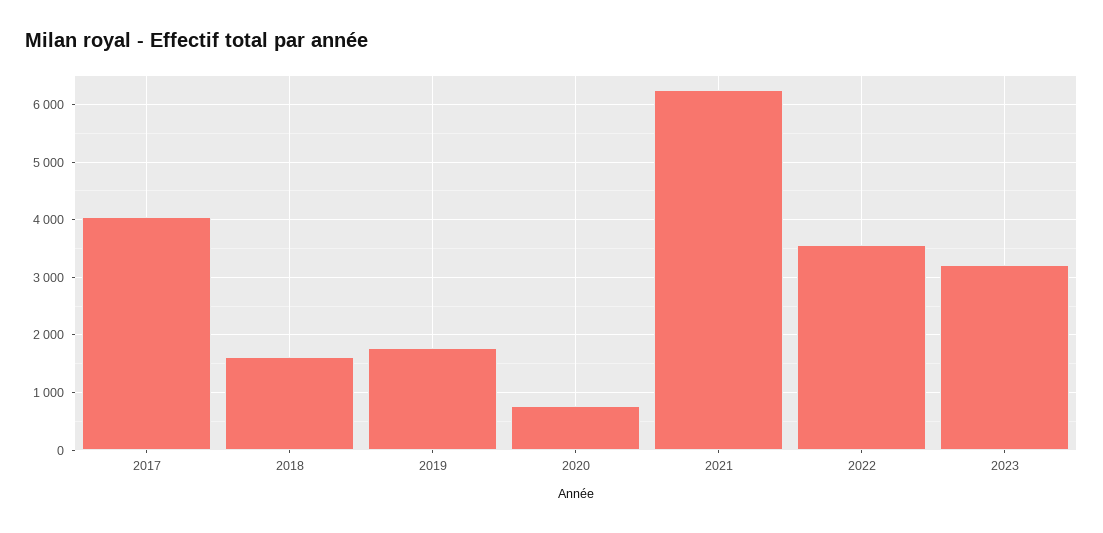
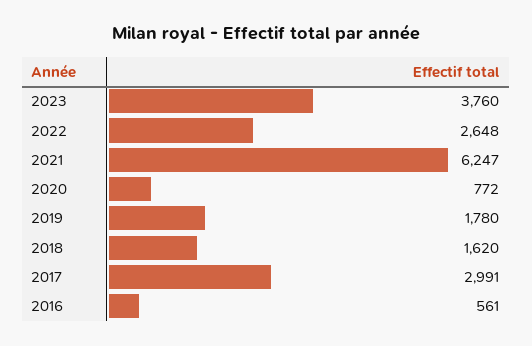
  {
-   "2017": 4000,
+   "2017": 2991,
    "2018": 1620,
    "2019": 1780,
    "2020": 772,
    "2021": 6247,
-   "2022": 3600,
+   "2022": 2648,
-   "2023": 3200
+   "2023": 3760,
+   "2016": 561
  }

